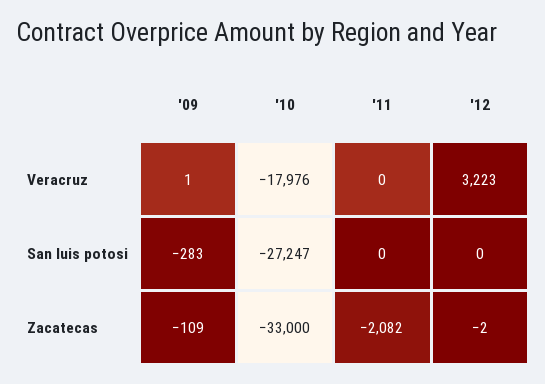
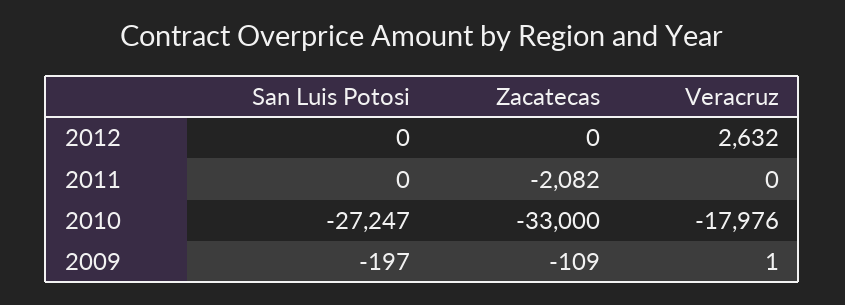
  {
    "'09": {
      "Veracruz": 1,
-     "San luis potosi": -283,
+     "San luis potosi": -197,
      "Zacatecas": -109
    },
    "'10": {
      "Veracruz": -17976,
      "San luis potosi": -27247,
      "Zacatecas": -33000
    },
    "'11": {
      "Veracruz": 0,
      "San luis potosi": 0,
      "Zacatecas": -2082
    },
    "'12": {
-     "Veracruz": 3223,
+     "Veracruz": 2632,
      "San luis potosi": 0,
-     "Zacatecas": -2
+     "Zacatecas": 0
    }
  }

